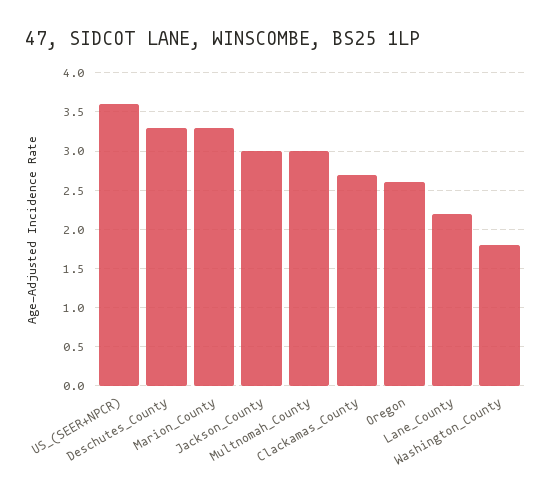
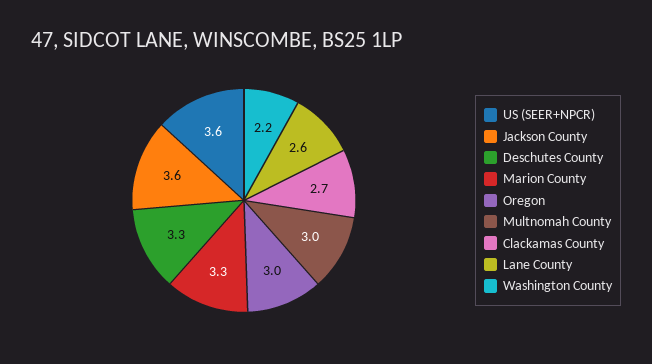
  {
    "US_(SEER+NPCR)": 3.6,
    "Deschutes_County": 3.3,
    "Marion_County": 3.3,
-   "Jackson_County": 3,
+   "Jackson_County": 3.6,
    "Multnomah_County": 3,
    "Clackamas_County": 2.7,
-   "Oregon": 2.6,
+   "Oregon": 3,
-   "Lane_County": 2.2,
+   "Lane_County": 2.6,
-   "Washington_County": 1.8
+   "Washington_County": 2.2
  }

